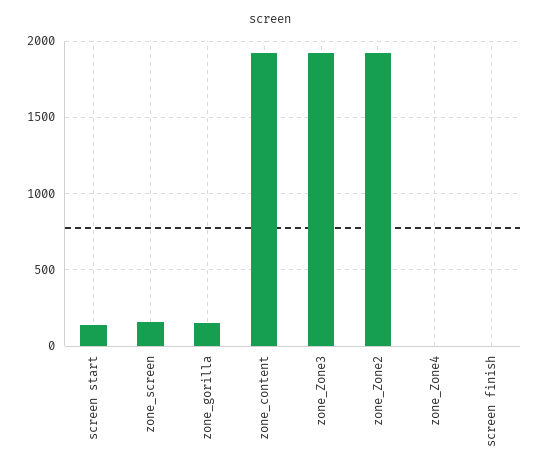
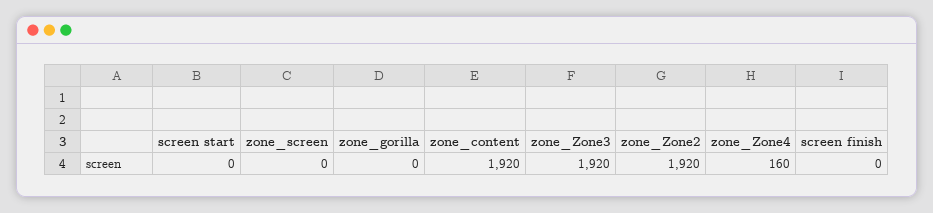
  {
-   "screen start": 150,
+   "screen start": 0,
-   "zone_screen": 150,
+   "zone_screen": 0,
-   "zone_gorilla": 150,
+   "zone_gorilla": 0,
    "zone_content": 1920,
    "zone_Zone3": 1920,
    "zone_Zone2": 1920,
-   "zone_Zone4": 0,
+   "zone_Zone4": 160,
    "screen finish": 0
  }

